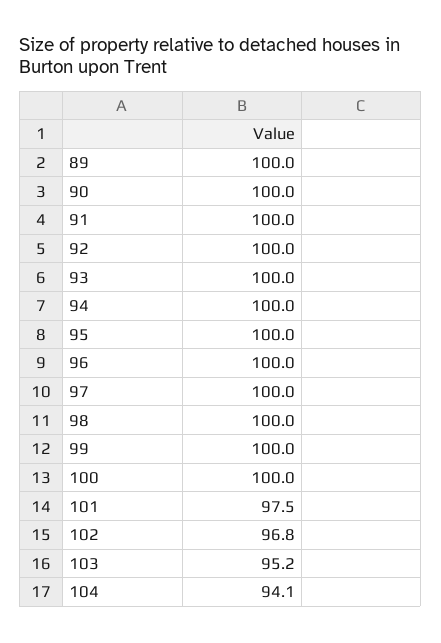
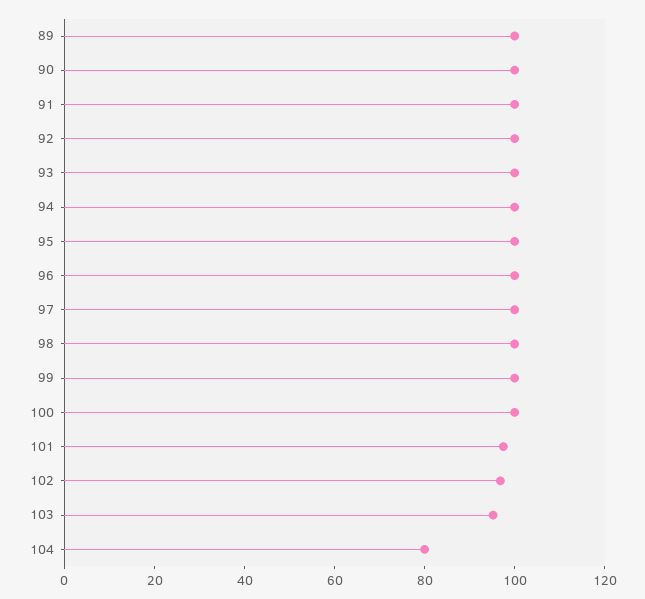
  {
    "89": 100,
    "90": 100,
    "91": 100,
    "92": 100,
    "93": 100,
    "94": 100,
    "95": 100,
    "96": 100,
    "97": 100,
    "98": 100,
    "99": 100,
    "100": 100,
    "101": 97.5,
    "102": 96.8,
    "103": 95.2,
-   "104": 94.1
+   "104": 80
  }

